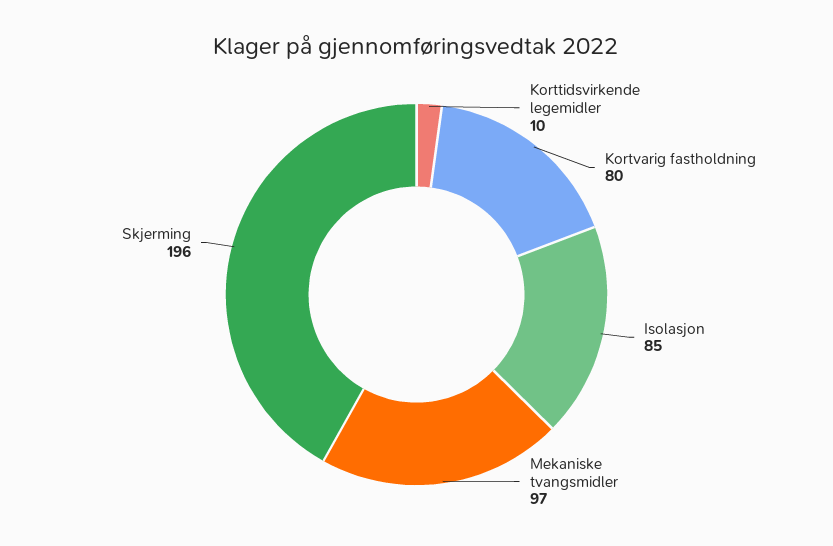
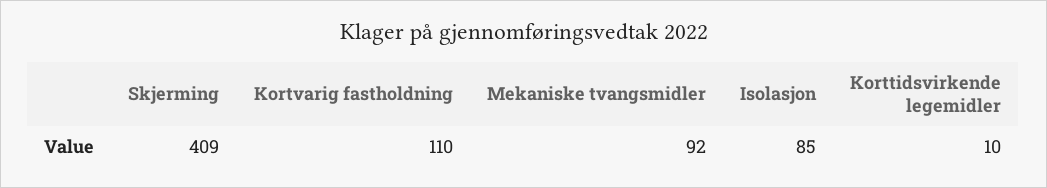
  {
    "Korttidsvirkende legemidler": 10,
-   "Kortvarig fastholdning": 80,
+   "Kortvarig fastholdning": 110,
    "Isolasjon": 85,
-   "Mekaniske tvangsmidler": 97,
+   "Mekaniske tvangsmidler": 92,
-   "Skjerming": 196
+   "Skjerming": 409
  }

